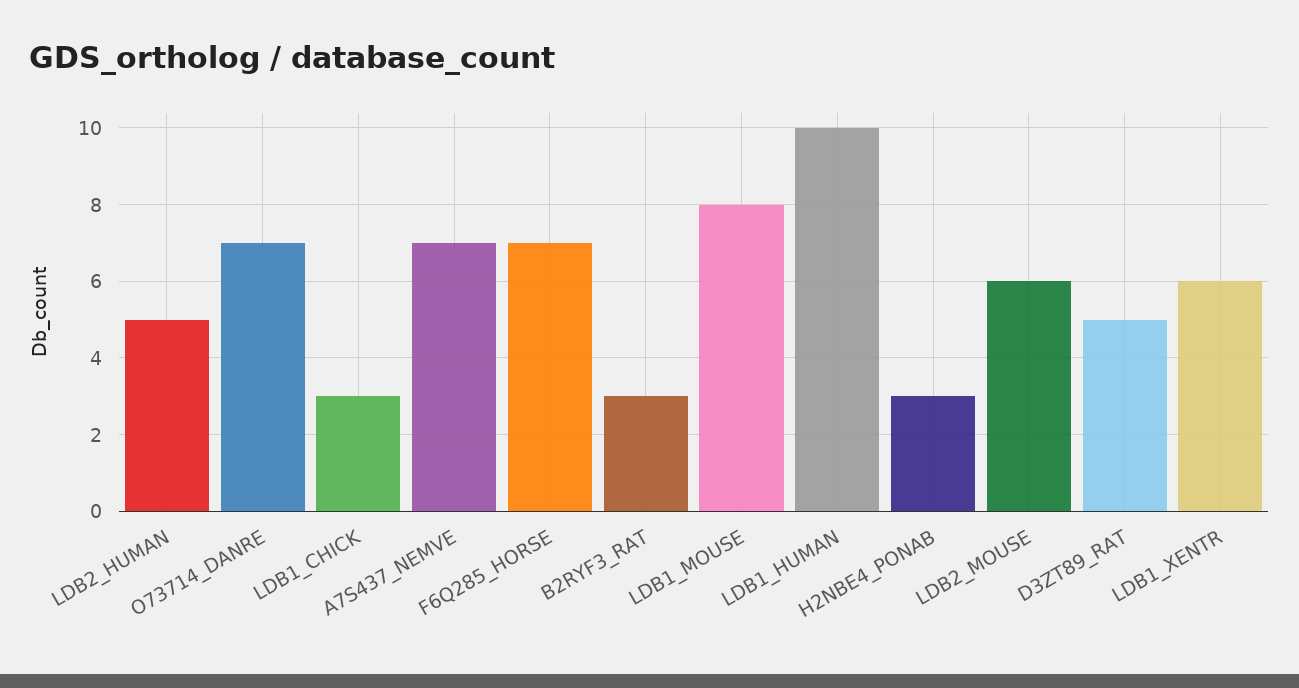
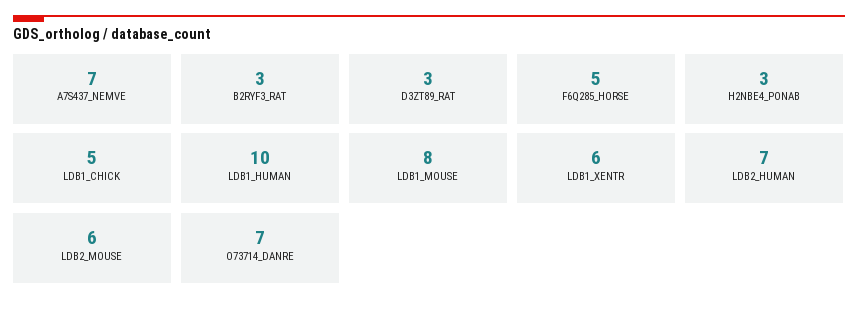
  {
-   "LDB2_HUMAN": 5,
+   "LDB2_HUMAN": 7,
    "O73714_DANRE": 7,
-   "LDB1_CHICK": 3,
+   "LDB1_CHICK": 5,
    "A7S437_NEMVE": 7,
-   "F6Q285_HORSE": 7,
+   "F6Q285_HORSE": 5,
    "B2RYF3_RAT": 3,
    "LDB1_MOUSE": 8,
    "LDB1_HUMAN": 10,
    "H2NBE4_PONAB": 3,
    "LDB2_MOUSE": 6,
-   "D3ZT89_RAT": 5,
+   "D3ZT89_RAT": 3,
    "LDB1_XENTR": 6
  }

